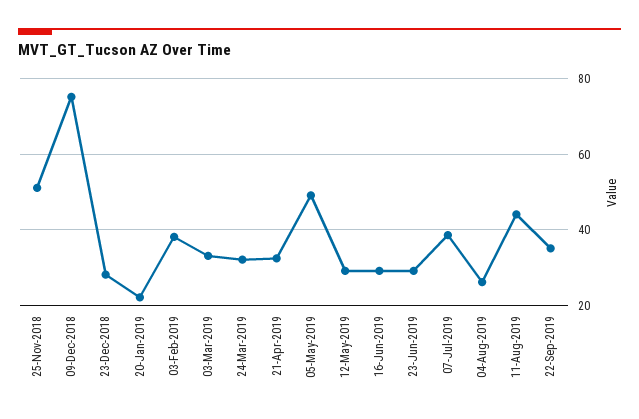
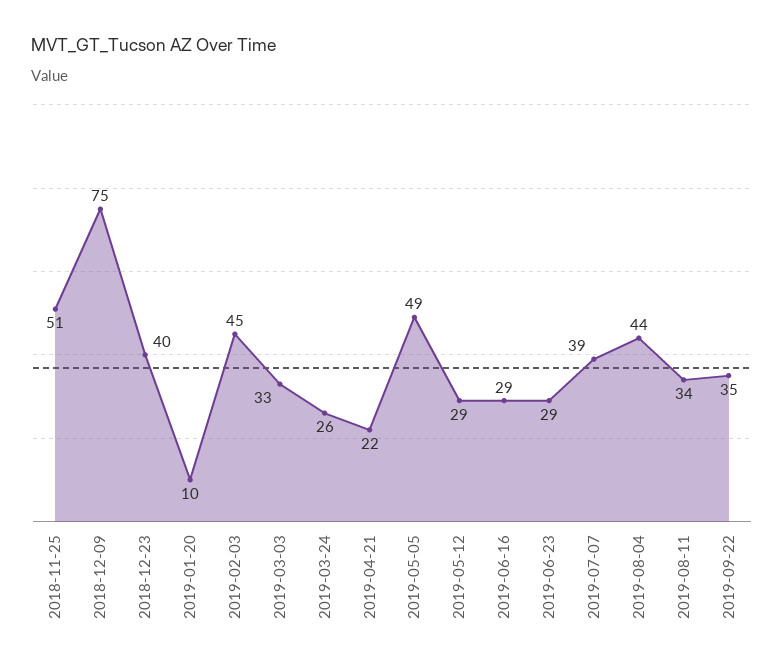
  {
    "25-Nov-2018": 51,
    "09-Dec-2018": 75,
-   "23-Dec-2018": 28,
+   "23-Dec-2018": 40,
-   "20-Jan-2019": 22,
+   "20-Jan-2019": 10,
-   "03-Feb-2019": 38,
+   "03-Feb-2019": 45,
    "03-Mar-2019": 33,
-   "24-Mar-2019": 32,
+   "24-Mar-2019": 26,
-   "21-Apr-2019": 32,
+   "21-Apr-2019": 22,
    "05-May-2019": 49,
    "12-May-2019": 29,
    "16-Jun-2019": 29,
    "23-Jun-2019": 29,
    "07-Jul-2019": 39,
-   "04-Aug-2019": 26,
+   "04-Aug-2019": 44,
-   "11-Aug-2019": 44,
+   "11-Aug-2019": 34,
    "22-Sep-2019": 35
  }

